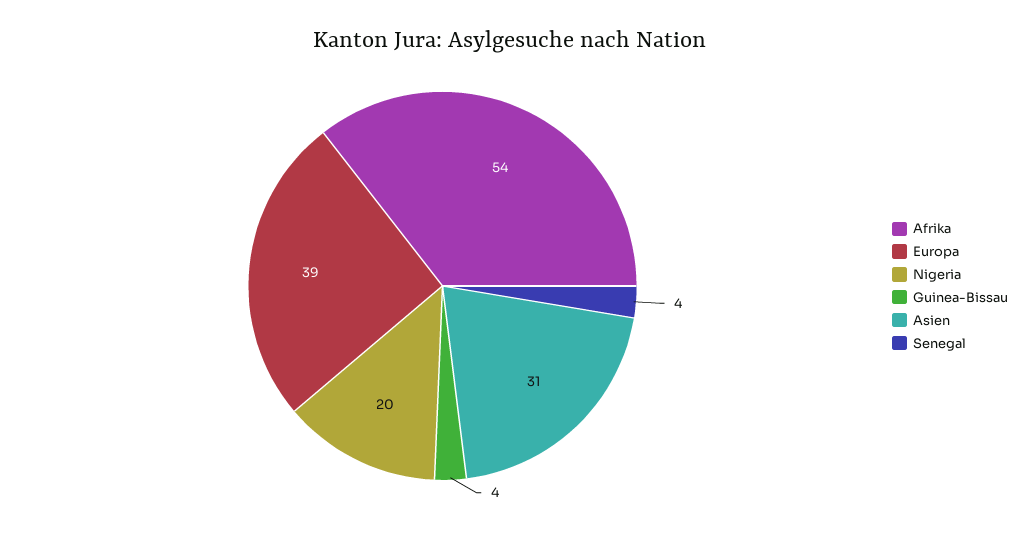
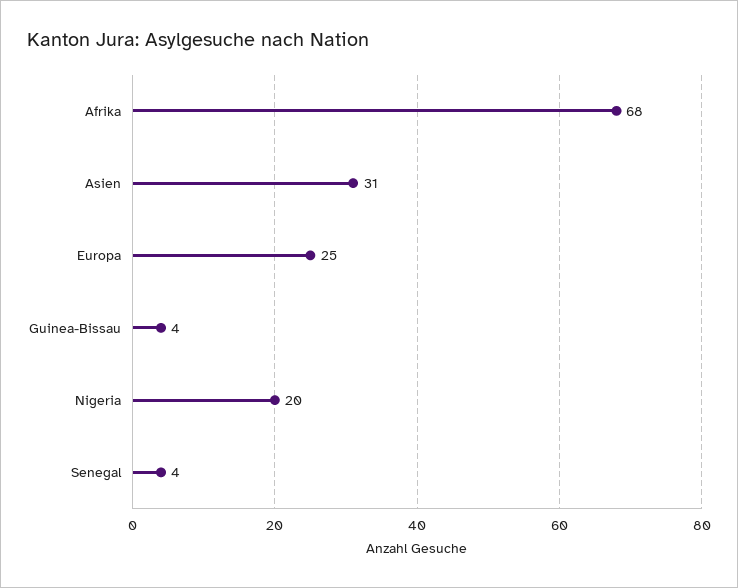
  {
-   "Afrika": 54,
+   "Afrika": 68,
-   "Europa": 39,
+   "Europa": 25,
    "Nigeria": 20,
    "Guinea-Bissau": 4,
    "Asien": 31,
    "Senegal": 4
  }

